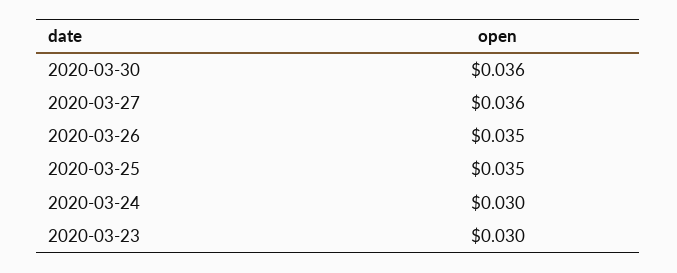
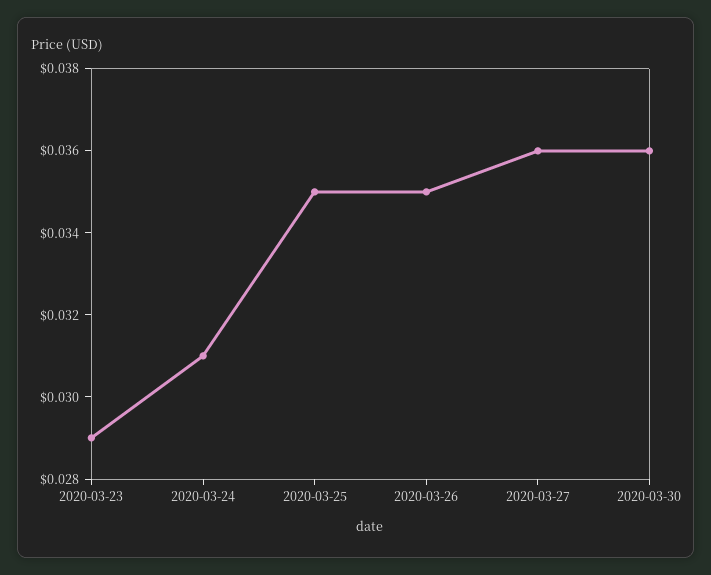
  {
    "2020-03-30": 0.036,
    "2020-03-27": 0.036,
    "2020-03-26": 0.035,
    "2020-03-25": 0.035,
-   "2020-03-24": 0.03,
+   "2020-03-24": 0.031,
-   "2020-03-23": 0.03
+   "2020-03-23": 0.029
  }

